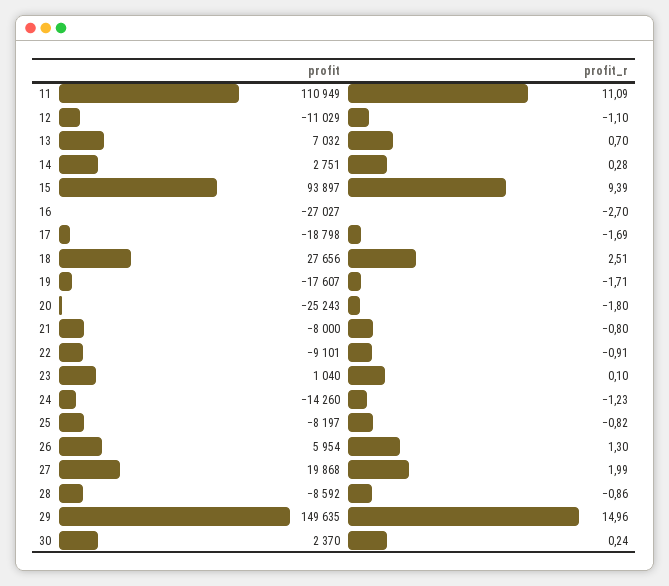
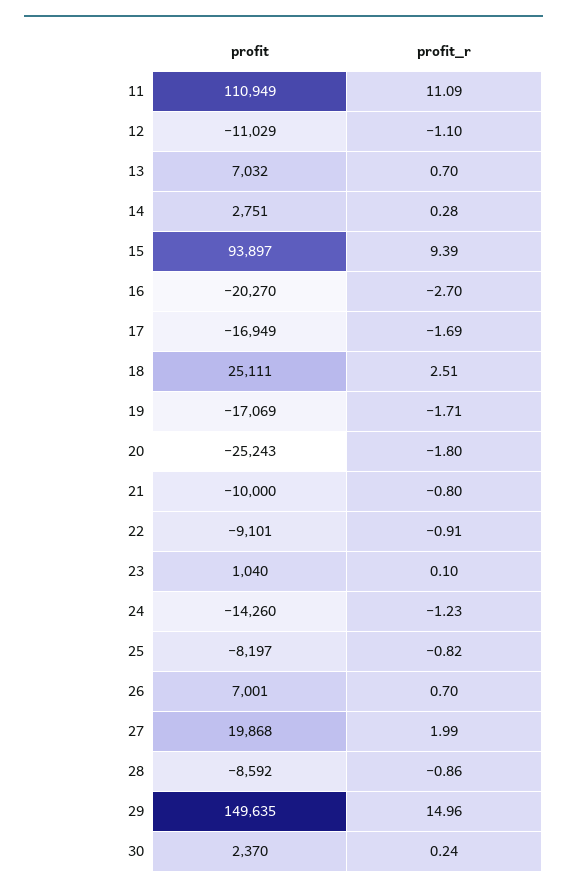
  {
    "profit": {
      "11": 110949,
      "12": -11029,
      "13": 7032,
      "14": 2751,
      "15": 93897,
-     "16": -27027,
+     "16": -20270,
-     "17": -18798,
+     "17": -16949,
-     "18": 27656,
+     "18": 25111,
-     "19": -17607,
+     "19": -17069,
      "20": -25243,
-     "21": -8000,
+     "21": -10000,
      "22": -9101,
      "23": 1040,
      "24": -14260,
      "25": -8197,
-     "26": 5954,
+     "26": 7001,
      "27": 19868,
      "28": -8592,
      "29": 149635,
      "30": 2370
    },
    "profit_r": {
      "11": 11.09,
      "12": -1.1,
      "13": 0.7,
      "14": 0.28,
      "15": 9.39,
      "16": -2.7,
      "17": -1.69,
      "18": 2.51,
      "19": -1.71,
      "20": -1.8,
      "21": -0.8,
      "22": -0.91,
      "23": 0.1,
      "24": -1.23,
      "25": -0.82,
-     "26": 1.3,
+     "26": 0.7,
      "27": 1.99,
      "28": -0.86,
      "29": 14.96,
      "30": 0.24
    }
  }

